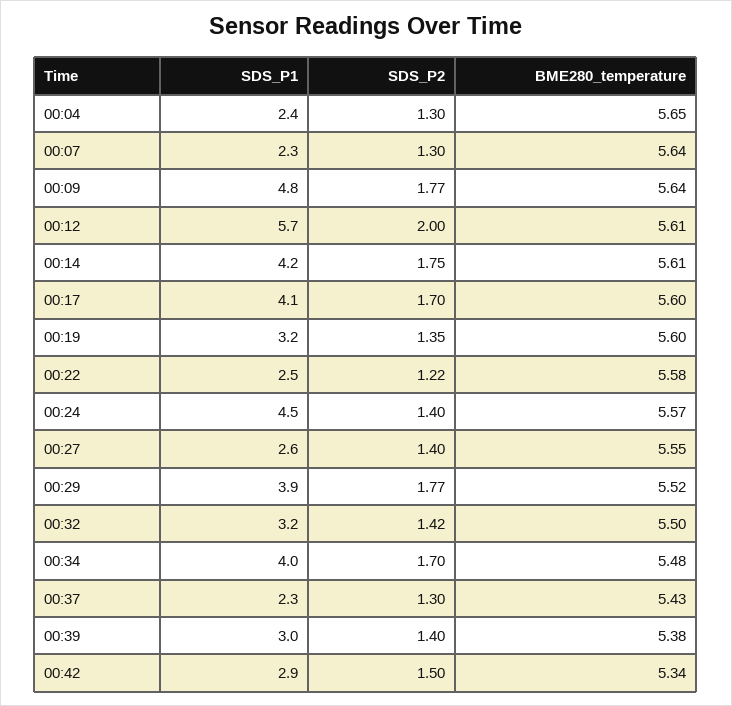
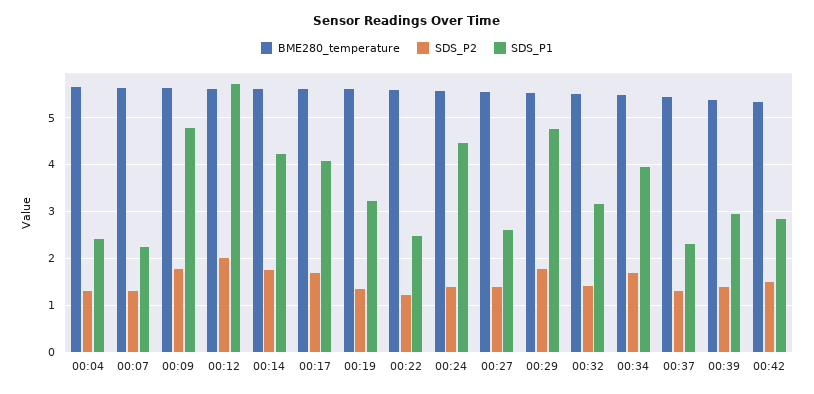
  {
    "SDS_P1": {
      "00:04": 2.4,
      "00:07": 2.3,
      "00:09": 4.8,
      "00:12": 5.7,
      "00:14": 4.2,
      "00:17": 4.1,
      "00:19": 3.2,
      "00:22": 2.5,
      "00:24": 4.5,
      "00:27": 2.6,
-     "00:29": 3.9,
+     "00:29": 4.8,
      "00:32": 3.2,
      "00:34": 4,
      "00:37": 2.3,
      "00:39": 3,
      "00:42": 2.9
    },
    "SDS_P2": {
      "00:04": 1.3,
      "00:07": 1.3,
      "00:09": 1.77,
      "00:12": 2,
      "00:14": 1.75,
      "00:17": 1.7,
      "00:19": 1.35,
      "00:22": 1.22,
      "00:24": 1.4,
      "00:27": 1.4,
      "00:29": 1.77,
      "00:32": 1.42,
      "00:34": 1.7,
      "00:37": 1.3,
      "00:39": 1.4,
      "00:42": 1.5
    },
    "BME280_temperature": {
      "00:04": 5.65,
      "00:07": 5.64,
      "00:09": 5.64,
      "00:12": 5.61,
      "00:14": 5.61,
      "00:17": 5.6,
      "00:19": 5.6,
      "00:22": 5.58,
      "00:24": 5.57,
      "00:27": 5.55,
      "00:29": 5.52,
      "00:32": 5.5,
      "00:34": 5.48,
      "00:37": 5.43,
      "00:39": 5.38,
      "00:42": 5.34
    }
  }

